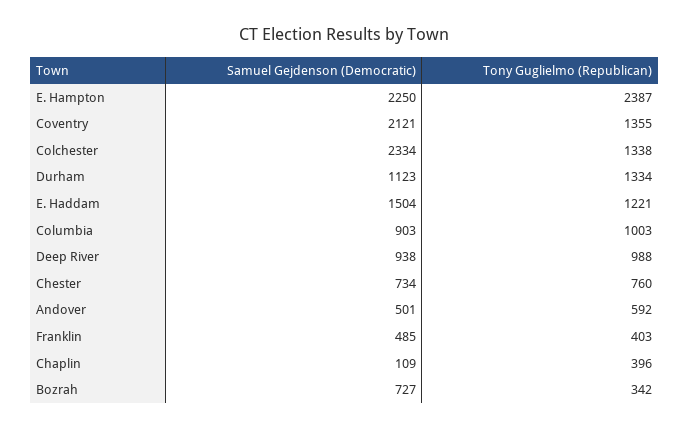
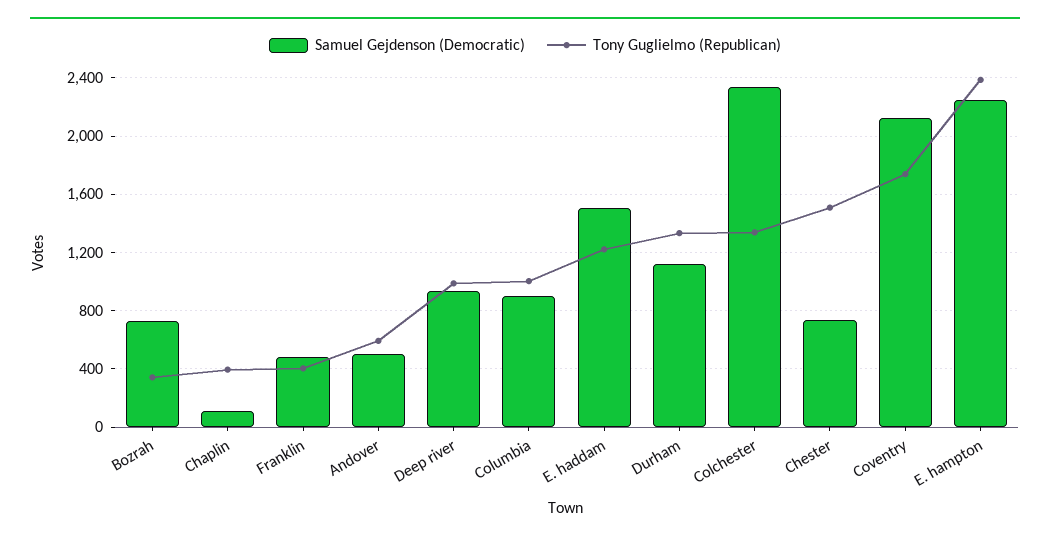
  {
    "Samuel Gejdenson (Democratic)": {
      "E. Hampton": 2250,
      "Coventry": 2121,
      "Colchester": 2334,
      "Durham": 1123,
      "E. Haddam": 1504,
      "Columbia": 903,
      "Deep River": 938,
      "Chester": 734,
      "Andover": 501,
      "Franklin": 485,
      "Chaplin": 109,
      "Bozrah": 727
    },
    "Tony Guglielmo (Republican)": {
      "E. Hampton": 2387,
-     "Coventry": 1355,
+     "Coventry": 1750,
      "Colchester": 1338,
      "Durham": 1334,
      "E. Haddam": 1221,
      "Columbia": 1003,
      "Deep River": 988,
-     "Chester": 760,
+     "Chester": 1500,
      "Andover": 592,
      "Franklin": 403,
      "Chaplin": 396,
      "Bozrah": 342
    }
  }

